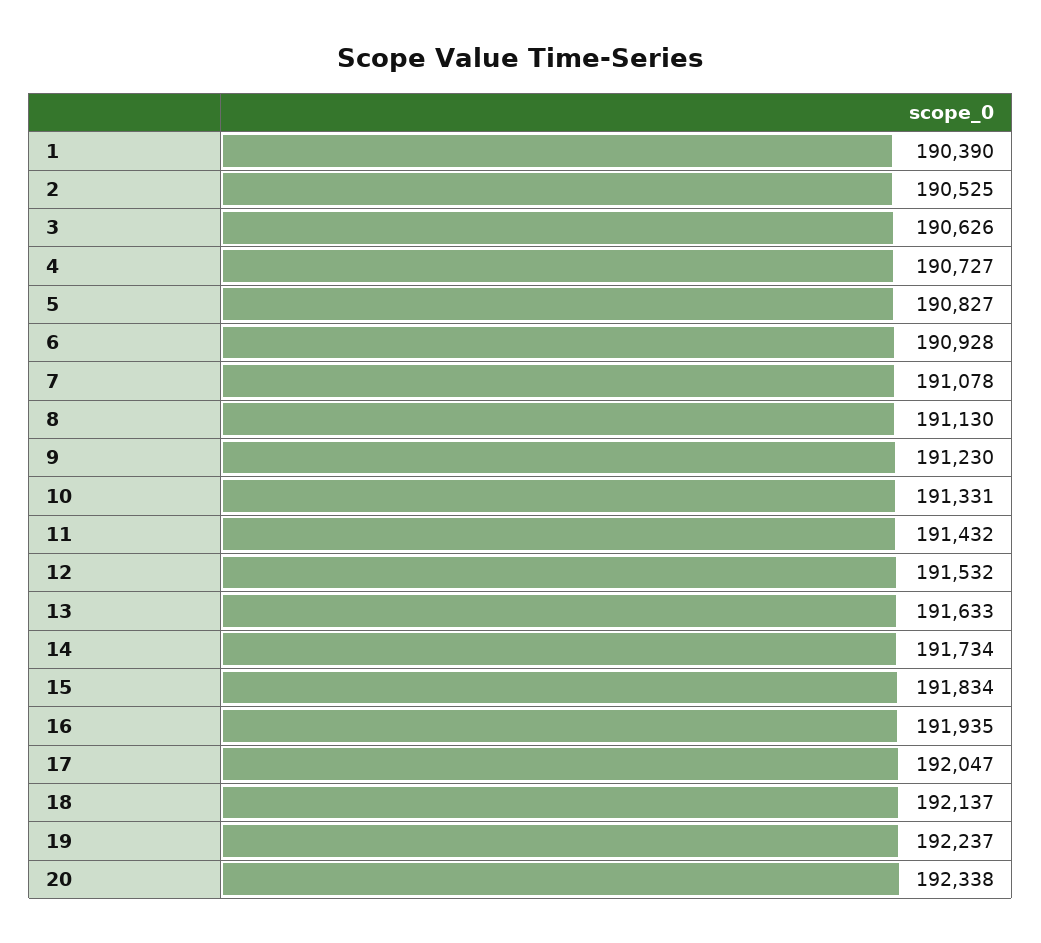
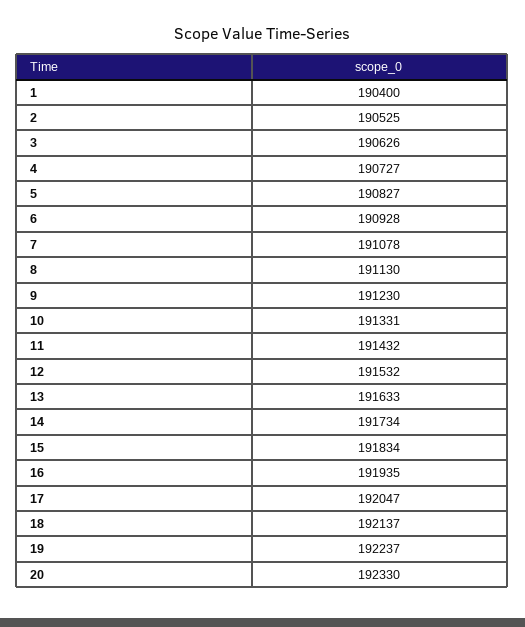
  {
-   "1": 190390,
+   "1": 190400,
    "2": 190525,
    "3": 190626,
    "4": 190727,
    "5": 190827,
    "6": 190928,
    "7": 191078,
    "8": 191130,
    "9": 191230,
    "10": 191331,
    "11": 191432,
    "12": 191532,
    "13": 191633,
    "14": 191734,
    "15": 191834,
    "16": 191935,
    "17": 192047,
    "18": 192137,
    "19": 192237,
-   "20": 192338
+   "20": 192330
  }

